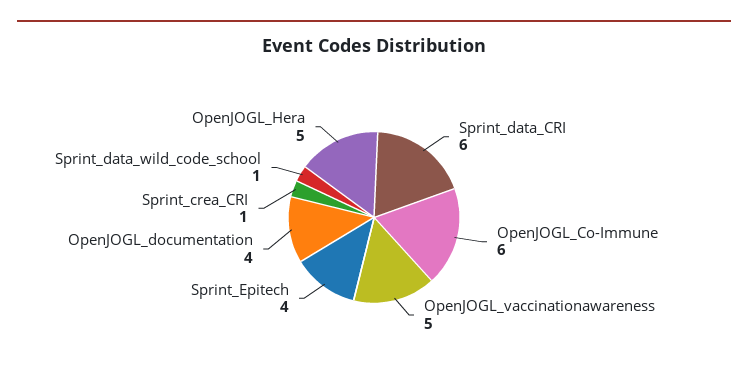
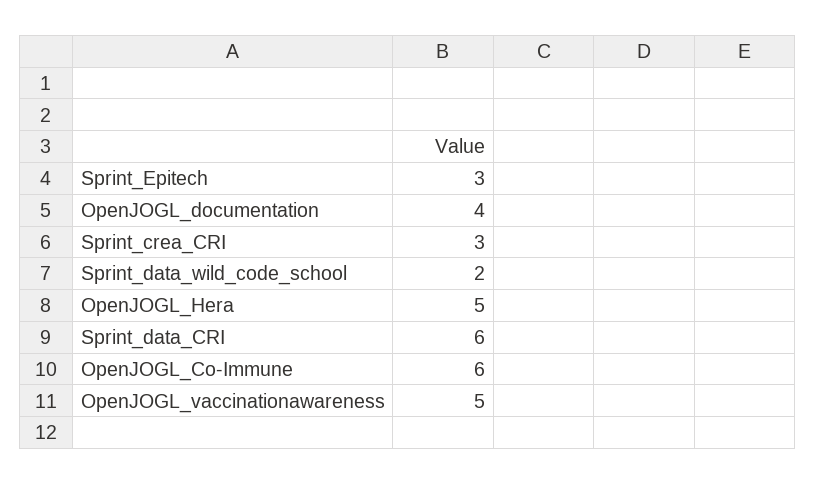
  {
    "Sprint_data_CRI": 6,
    "OpenJOGL_Co-Immune": 6,
    "OpenJOGL_vaccinationawareness": 5,
-   "Sprint_Epitech": 4,
+   "Sprint_Epitech": 3,
    "OpenJOGL_documentation": 4,
-   "Sprint_crea_CRI": 1,
+   "Sprint_crea_CRI": 3,
-   "Sprint_data_wild_code_school": 1,
+   "Sprint_data_wild_code_school": 2,
    "OpenJOGL_Hera": 5
  }

